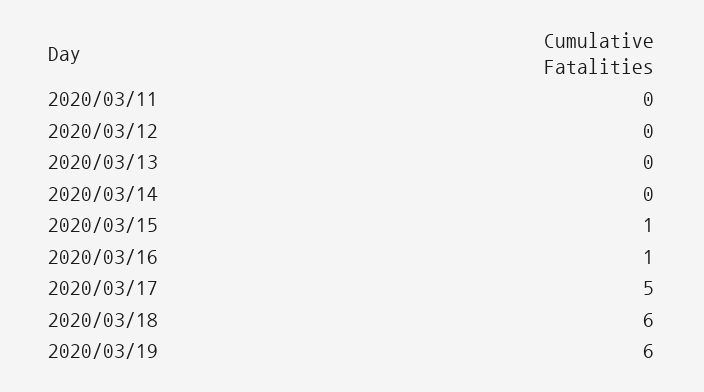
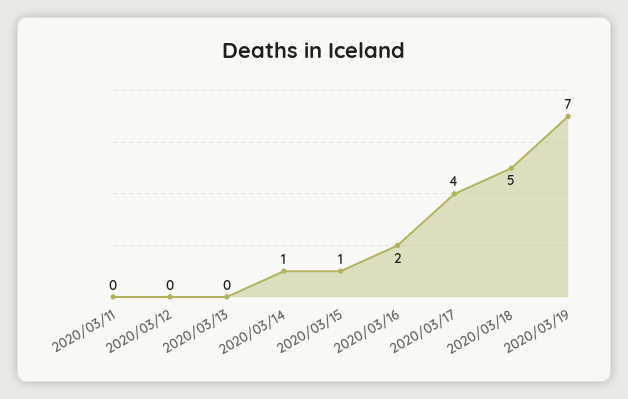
  {
    "2020/03/11": 0,
    "2020/03/12": 0,
    "2020/03/13": 0,
-   "2020/03/14": 0,
+   "2020/03/14": 1,
    "2020/03/15": 1,
-   "2020/03/16": 1,
+   "2020/03/16": 2,
-   "2020/03/17": 5,
+   "2020/03/17": 4,
-   "2020/03/18": 6,
+   "2020/03/18": 5,
-   "2020/03/19": 6
+   "2020/03/19": 7
  }

